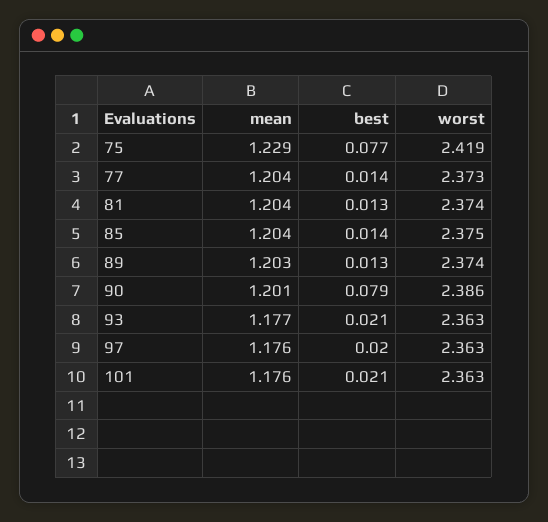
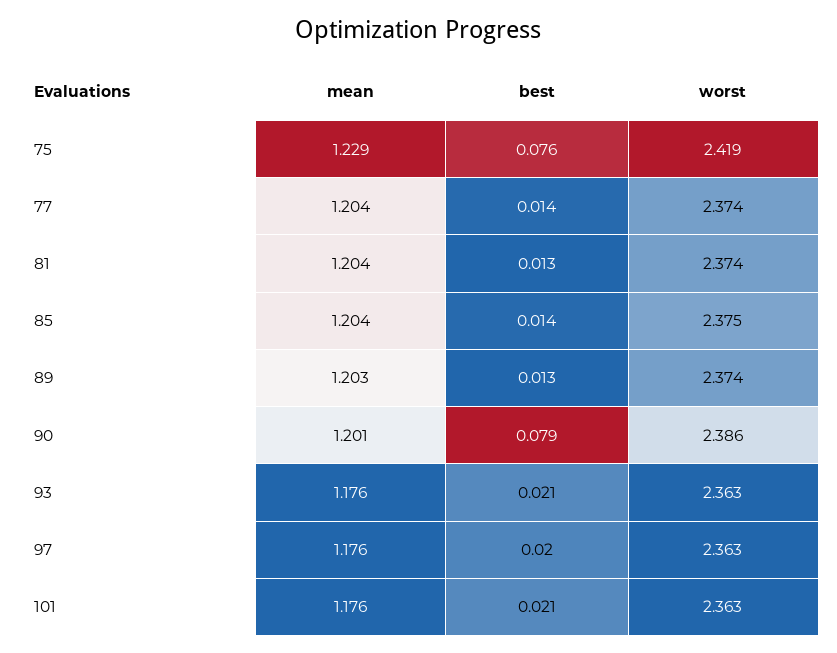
  {
    "mean": {
      "75": 1.229,
      "77": 1.204,
      "81": 1.204,
      "85": 1.204,
      "89": 1.203,
      "90": 1.201,
-     "93": 1.177,
+     "93": 1.176,
      "97": 1.176,
      "101": 1.176
    },
    "best": {
-     "75": 0.077,
+     "75": 0.076,
      "77": 0.014,
      "81": 0.013,
      "85": 0.014,
      "89": 0.013,
      "90": 0.079,
      "93": 0.021,
      "97": 0.02,
      "101": 0.021
    },
    "worst": {
      "75": 2.419,
-     "77": 2.373,
+     "77": 2.374,
      "81": 2.374,
      "85": 2.375,
      "89": 2.374,
      "90": 2.386,
      "93": 2.363,
      "97": 2.363,
      "101": 2.363
    }
  }

